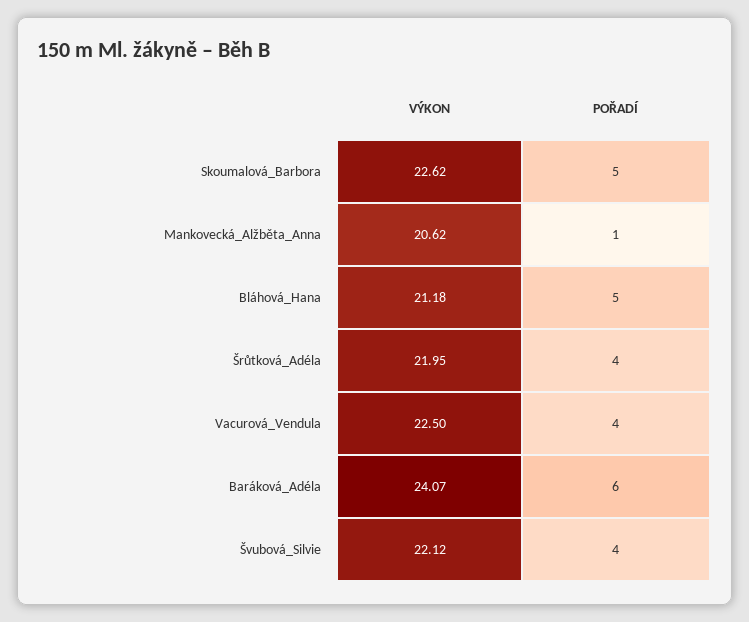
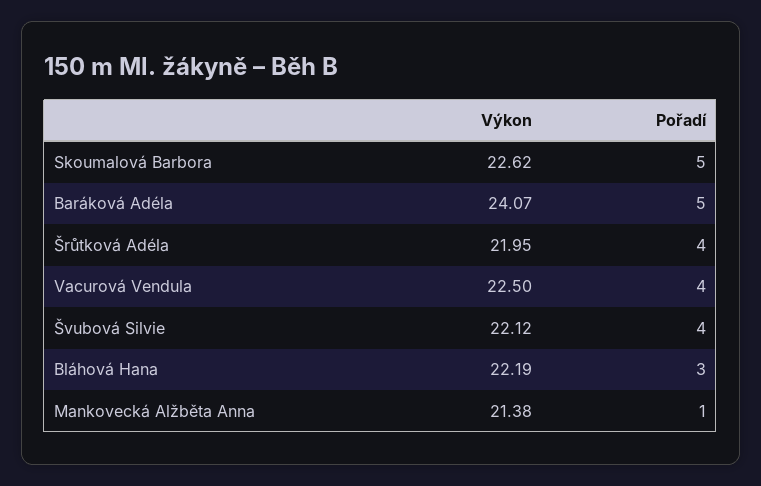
  {
    "VÝKON": {
      "Skoumalová_Barbora": 22.62,
-     "Mankovecká_Alžběta_Anna": 20.62,
+     "Mankovecká_Alžběta_Anna": 21.38,
-     "Bláhová_Hana": 21.18,
+     "Bláhová_Hana": 22.19,
      "Šrůtková_Adéla": 21.95,
      "Vacurová_Vendula": 22.5,
      "Baráková_Adéla": 24.07,
      "Švubová_Silvie": 22.12
    },
    "POŘADÍ": {
      "Skoumalová_Barbora": 5,
      "Mankovecká_Alžběta_Anna": 1,
-     "Bláhová_Hana": 5,
+     "Bláhová_Hana": 3,
      "Šrůtková_Adéla": 4,
      "Vacurová_Vendula": 4,
-     "Baráková_Adéla": 6,
+     "Baráková_Adéla": 5,
      "Švubová_Silvie": 4
    }
  }

